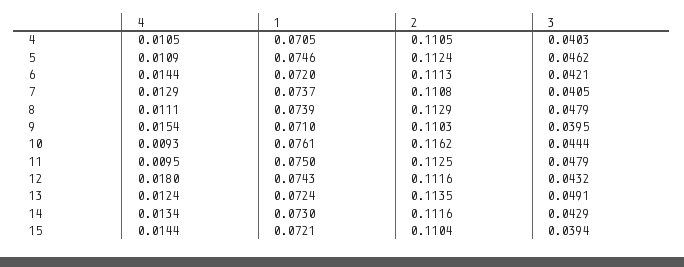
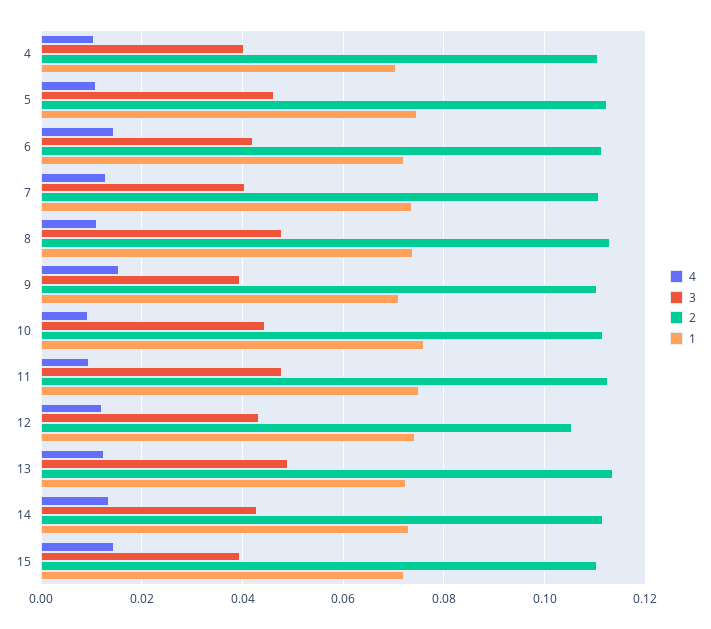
  {
    "4": {
      "4": 0.0105,
      "5": 0.0109,
      "6": 0.0144,
      "7": 0.0129,
      "8": 0.0111,
      "9": 0.0154,
      "10": 0.0093,
      "11": 0.0095,
-     "12": 0.018,
+     "12": 0.012,
      "13": 0.0124,
      "14": 0.0134,
      "15": 0.0144
    },
    "1": {
      "4": 0.0705,
      "5": 0.0746,
      "6": 0.072,
      "7": 0.0737,
      "8": 0.0739,
      "9": 0.071,
      "10": 0.0761,
      "11": 0.075,
      "12": 0.0743,
      "13": 0.0724,
      "14": 0.073,
      "15": 0.0721
    },
    "2": {
      "4": 0.1105,
      "5": 0.1124,
      "6": 0.1113,
      "7": 0.1108,
      "8": 0.1129,
      "9": 0.1103,
-     "10": 0.1162,
+     "10": 0.112,
      "11": 0.1125,
-     "12": 0.1116,
+     "12": 0.106,
      "13": 0.1135,
      "14": 0.1116,
      "15": 0.1104
    },
    "3": {
      "4": 0.0403,
      "5": 0.0462,
      "6": 0.0421,
      "7": 0.0405,
      "8": 0.0479,
      "9": 0.0395,
      "10": 0.0444,
      "11": 0.0479,
      "12": 0.0432,
      "13": 0.0491,
      "14": 0.0429,
      "15": 0.0394
    }
  }

